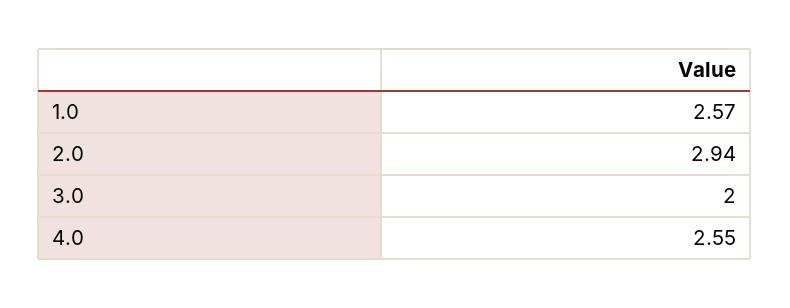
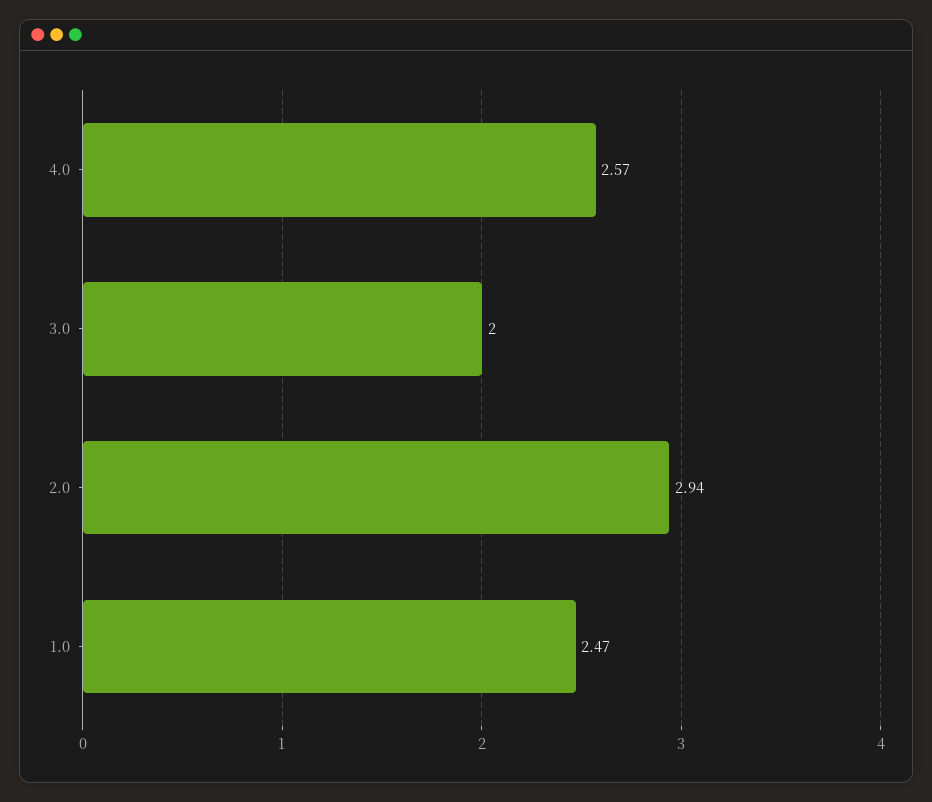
  {
-   "1.0": 2.57,
+   "1.0": 2.47,
    "2.0": 2.94,
    "3.0": 2,
-   "4.0": 2.55
+   "4.0": 2.57
  }

